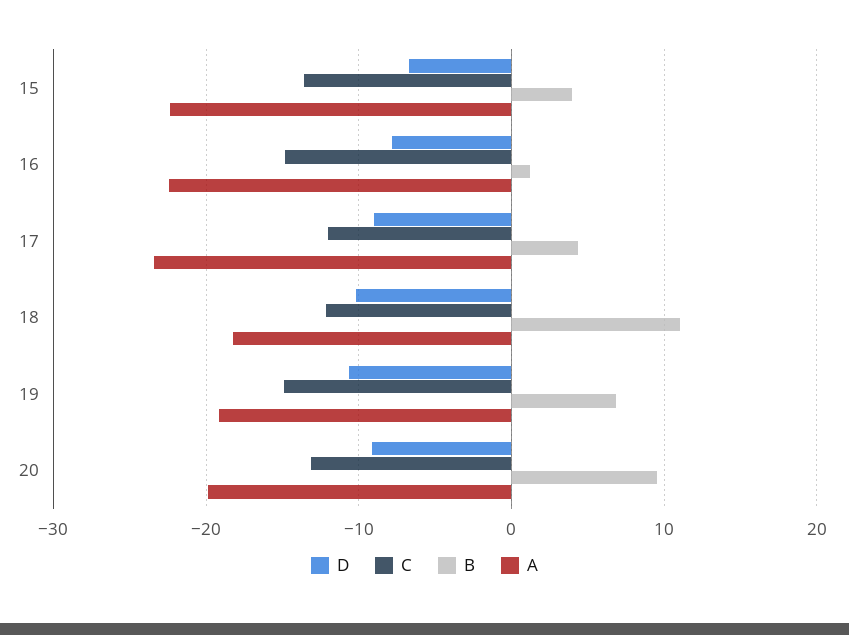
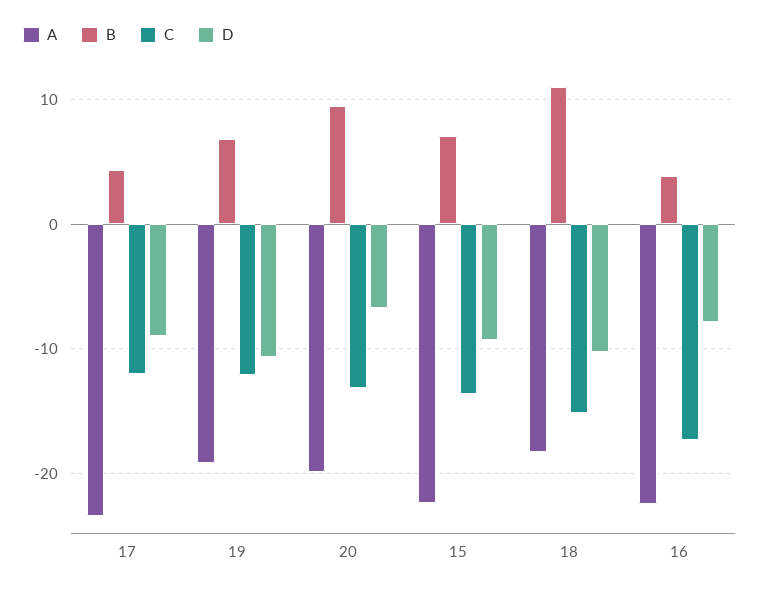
  {
    "D": {
-     "15": -7,
+     "15": -9,
      "16": -8,
      "17": -9,
      "18": -10,
      "19": -11,
-     "20": -9
+     "20": -7
    },
    "C": {
      "15": -14,
-     "16": -15,
+     "16": -17,
      "17": -12,
-     "18": -12,
+     "18": -15,
-     "19": -15,
+     "19": -12,
      "20": -13
    },
    "B": {
-     "15": 4,
+     "15": 7,
-     "16": 1,
+     "16": 4,
      "17": 4,
      "18": 11,
      "19": 7,
      "20": 10
    },
    "A": {
      "15": -22,
      "16": -22,
      "17": -23,
      "18": -18,
      "19": -19,
      "20": -20
    }
  }

